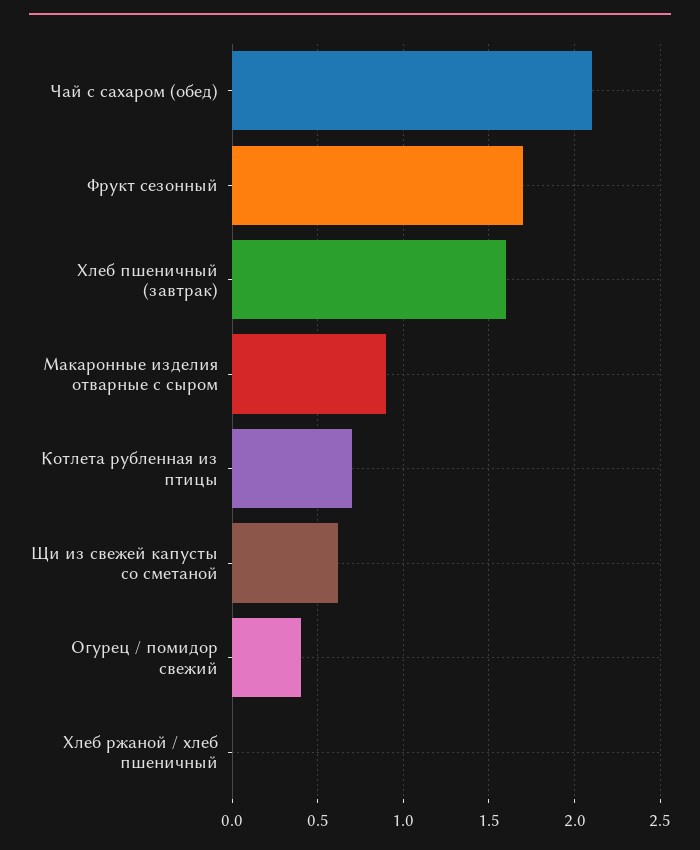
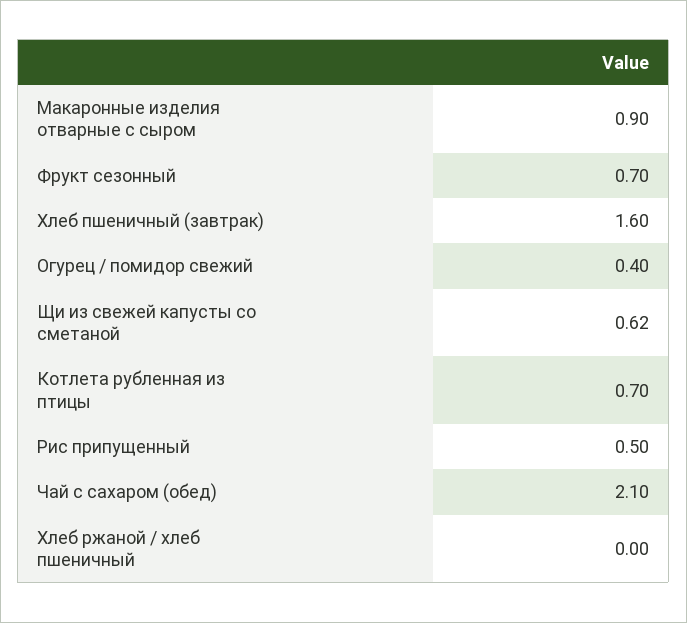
  {
    "Чай с сахаром (обед)": 2.1,
-   "Фрукт сезонный": 1.7,
+   "Фрукт сезонный": 0.7,
    "Хлеб пшеничный (завтрак)": 1.6,
    "Макаронные изделия отварные с сыром": 0.9,
    "Котлета рубленная из птицы": 0.7,
    "Щи из свежей капусты со сметаной": 0.62,
    "Огурец / помидор свежий": 0.4,
-   "Хлеб ржаной / хлеб пшеничный": 0
+   "Хлеб ржаной / хлеб пшеничный": 0,
+   "Рис припущенный": 0.5
  }

